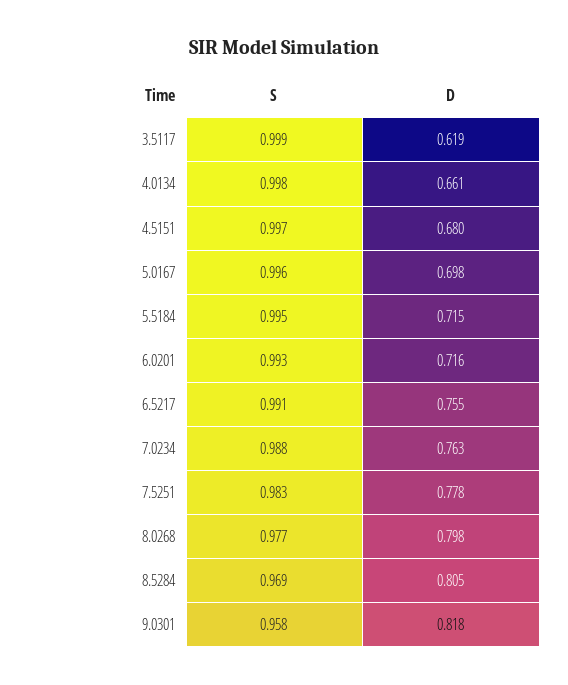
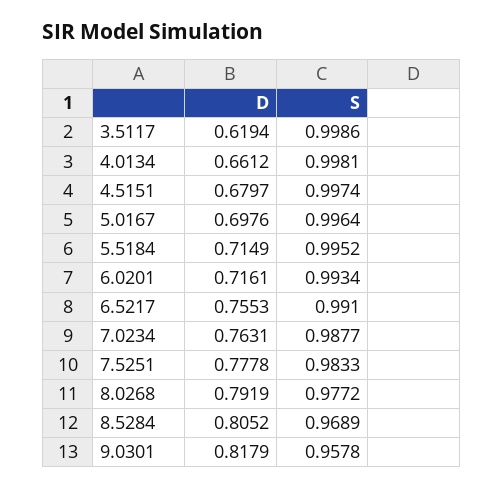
  {
    "S": {
      "3.5117": 0.9986,
      "4.0134": 0.9981,
      "4.5151": 0.9974,
      "5.0167": 0.9964,
      "5.5184": 0.9952,
      "6.0201": 0.9934,
      "6.5217": 0.991,
      "7.0234": 0.9877,
      "7.5251": 0.9833,
      "8.0268": 0.9772,
      "8.5284": 0.9689,
      "9.0301": 0.9578
    },
    "D": {
      "3.5117": 0.6194,
      "4.0134": 0.6612,
      "4.5151": 0.6797,
      "5.0167": 0.6976,
      "5.5184": 0.7149,
      "6.0201": 0.7161,
      "6.5217": 0.7553,
      "7.0234": 0.7631,
      "7.5251": 0.7778,
-     "8.0268": 0.798,
+     "8.0268": 0.7919,
      "8.5284": 0.8052,
      "9.0301": 0.8179
    }
  }

